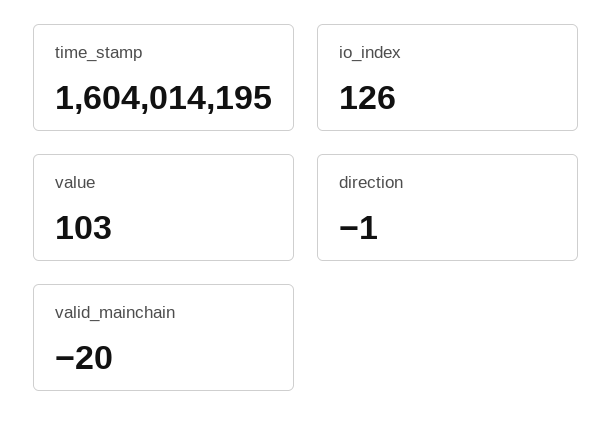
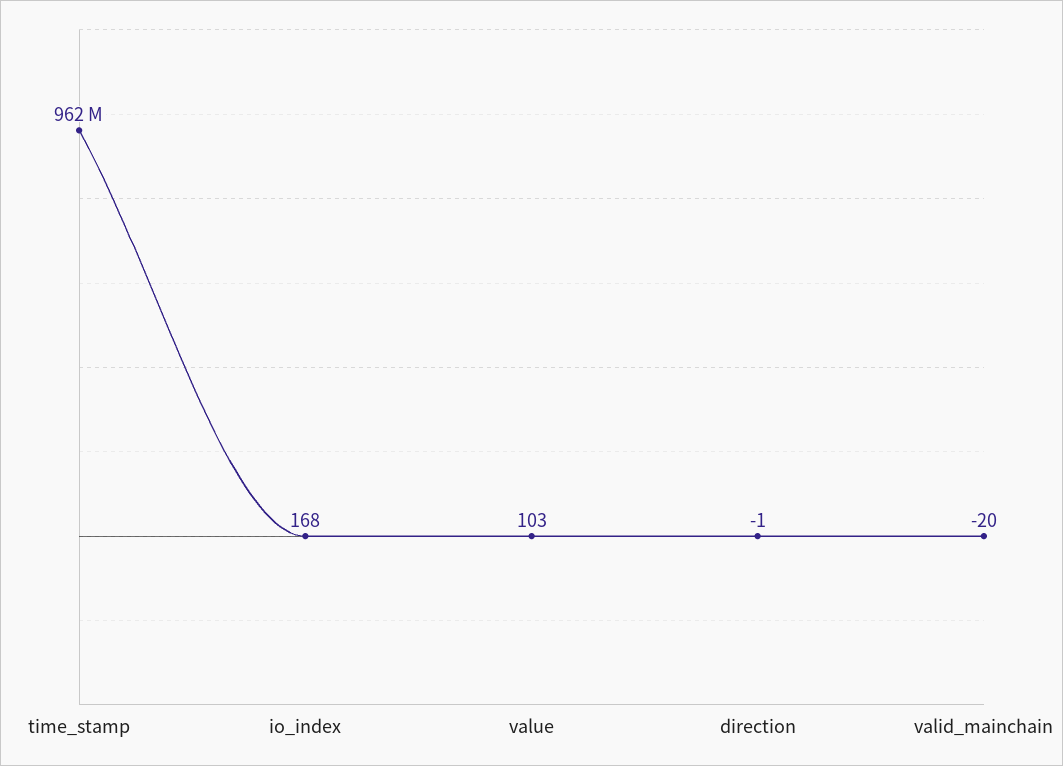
  {
-   "time_stamp": 1604014195,
+   "time_stamp": 962000000,
-   "io_index": 126,
+   "io_index": 168,
    "value": 103,
    "direction": -1,
    "valid_mainchain": -20
  }

